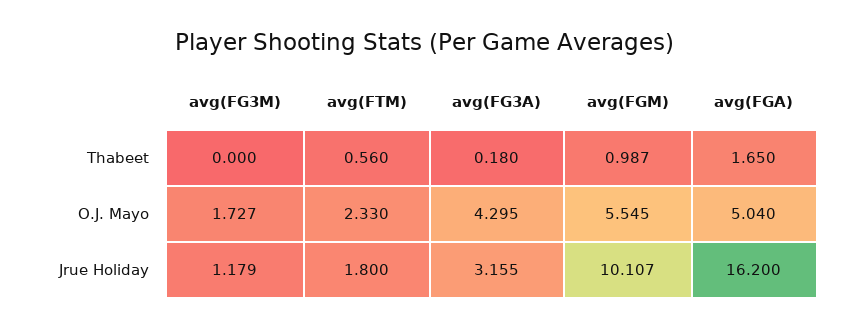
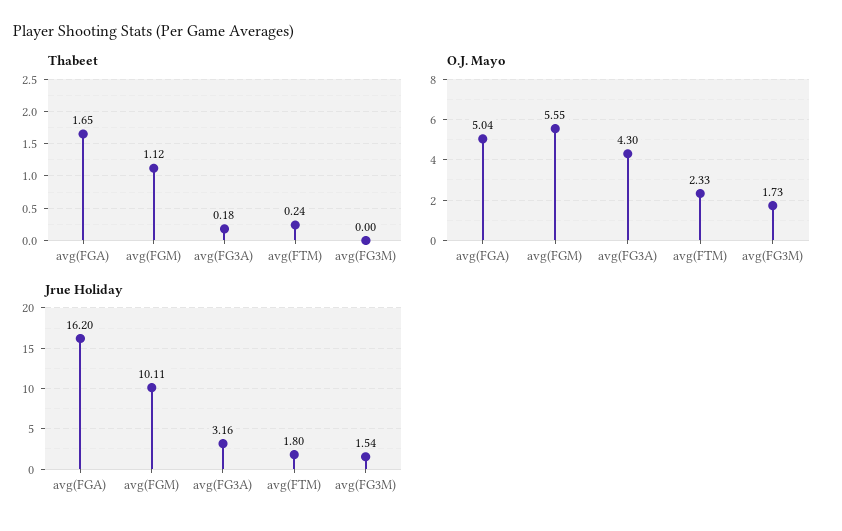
  {
    "Thabeet": {
      "avg(FG3M)": 0,
-     "avg(FTM)": 0.56,
+     "avg(FTM)": 0.24,
      "avg(FG3A)": 0.18,
-     "avg(FGM)": 0.987,
+     "avg(FGM)": 1.12,
      "avg(FGA)": 1.65
    },
    "O.J. Mayo": {
      "avg(FG3M)": 1.727,
      "avg(FTM)": 2.33,
      "avg(FG3A)": 4.295,
      "avg(FGM)": 5.545,
      "avg(FGA)": 5.04
    },
    "Jrue Holiday": {
-     "avg(FG3M)": 1.179,
+     "avg(FG3M)": 1.54,
      "avg(FTM)": 1.8,
      "avg(FG3A)": 3.155,
      "avg(FGM)": 10.107,
      "avg(FGA)": 16.2
    }
  }

